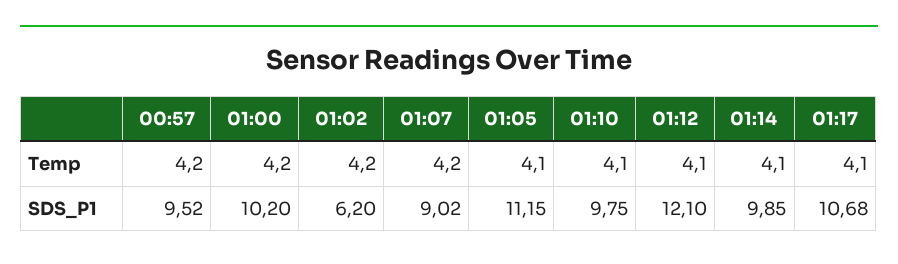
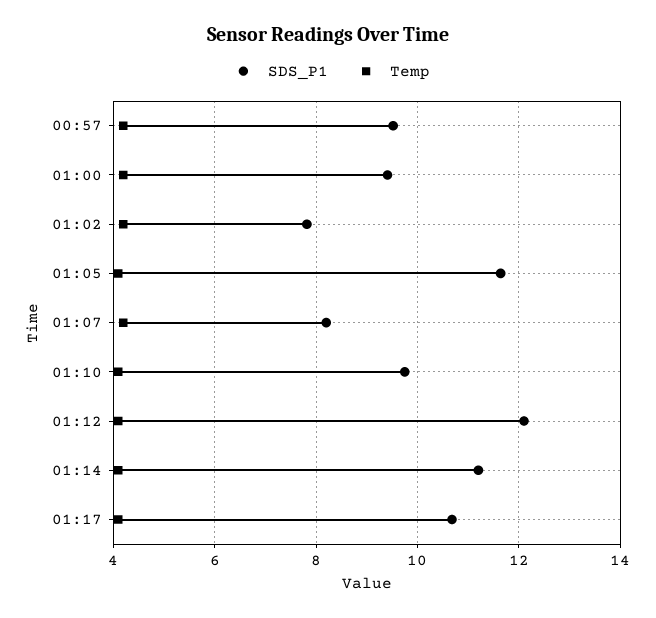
  {
    "Temp": {
      "00:57": 4.2,
      "01:00": 4.2,
      "01:02": 4.2,
      "01:07": 4.2,
      "01:05": 4.1,
      "01:10": 4.1,
      "01:12": 4.1,
      "01:14": 4.1,
      "01:17": 4.1
    },
    "SDS_P1": {
      "00:57": 9.52,
-     "01:00": 10.2,
+     "01:00": 9.4,
-     "01:02": 6.2,
+     "01:02": 7.8,
-     "01:07": 9.02,
+     "01:07": 8.2,
-     "01:05": 11.15,
+     "01:05": 11.6,
      "01:10": 9.75,
      "01:12": 12.1,
-     "01:14": 9.85,
+     "01:14": 11.2,
      "01:17": 10.68
    }
  }

